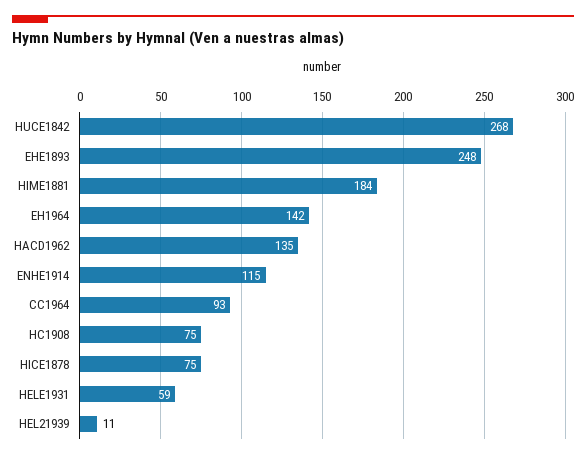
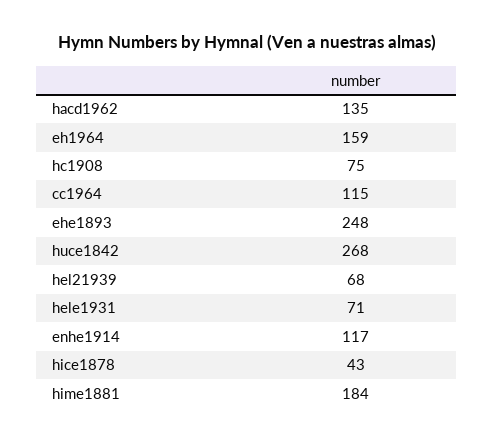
  {
    "HUCE1842": 268,
    "EHE1893": 248,
    "HIME1881": 184,
-   "EH1964": 142,
+   "EH1964": 159,
    "HACD1962": 135,
-   "ENHE1914": 115,
+   "ENHE1914": 117,
-   "CC1964": 93,
+   "CC1964": 115,
    "HC1908": 75,
-   "HICE1878": 75,
+   "HICE1878": 43,
-   "HELE1931": 59,
+   "HELE1931": 71,
-   "HEL21939": 11
+   "HEL21939": 68
  }

